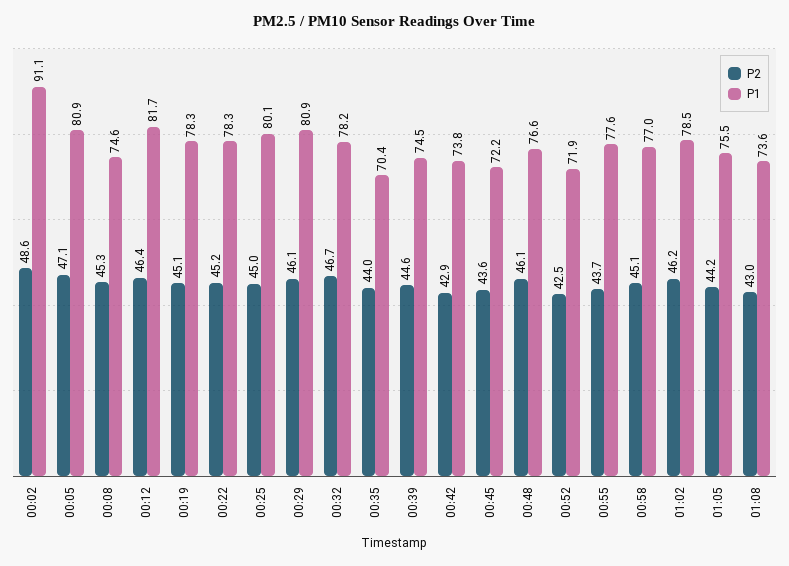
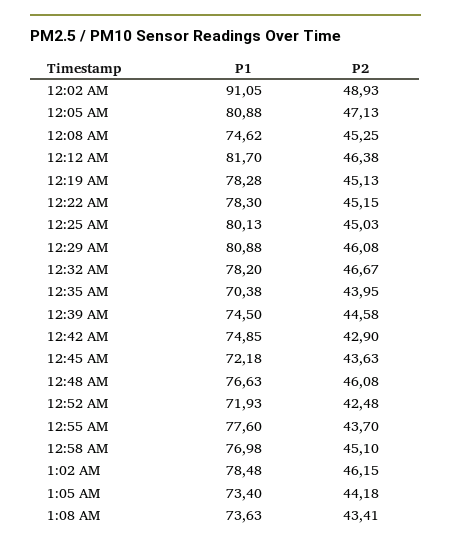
  {
    "P2": {
-     "00:02": 48.6,
+     "00:02": 48.93,
      "00:05": 47.13,
      "00:08": 45.25,
      "00:12": 46.38,
      "00:19": 45.13,
      "00:22": 45.15,
      "00:25": 45.03,
      "00:29": 46.08,
      "00:32": 46.67,
      "00:35": 43.95,
      "00:39": 44.58,
      "00:42": 42.9,
      "00:45": 43.63,
      "00:48": 46.08,
      "00:52": 42.48,
      "00:55": 43.7,
      "00:58": 45.1,
      "01:02": 46.15,
      "01:05": 44.18,
-     "01:08": 43
+     "01:08": 43.41
    },
    "P1": {
      "00:02": 91.05,
      "00:05": 80.88,
      "00:08": 74.62,
      "00:12": 81.7,
      "00:19": 78.28,
      "00:22": 78.3,
      "00:25": 80.13,
      "00:29": 80.88,
      "00:32": 78.2,
      "00:35": 70.38,
      "00:39": 74.5,
-     "00:42": 73.8,
+     "00:42": 74.85,
      "00:45": 72.18,
      "00:48": 76.63,
      "00:52": 71.93,
      "00:55": 77.6,
      "00:58": 76.98,
      "01:02": 78.48,
-     "01:05": 75.5,
+     "01:05": 73.4,
      "01:08": 73.63
    }
  }

